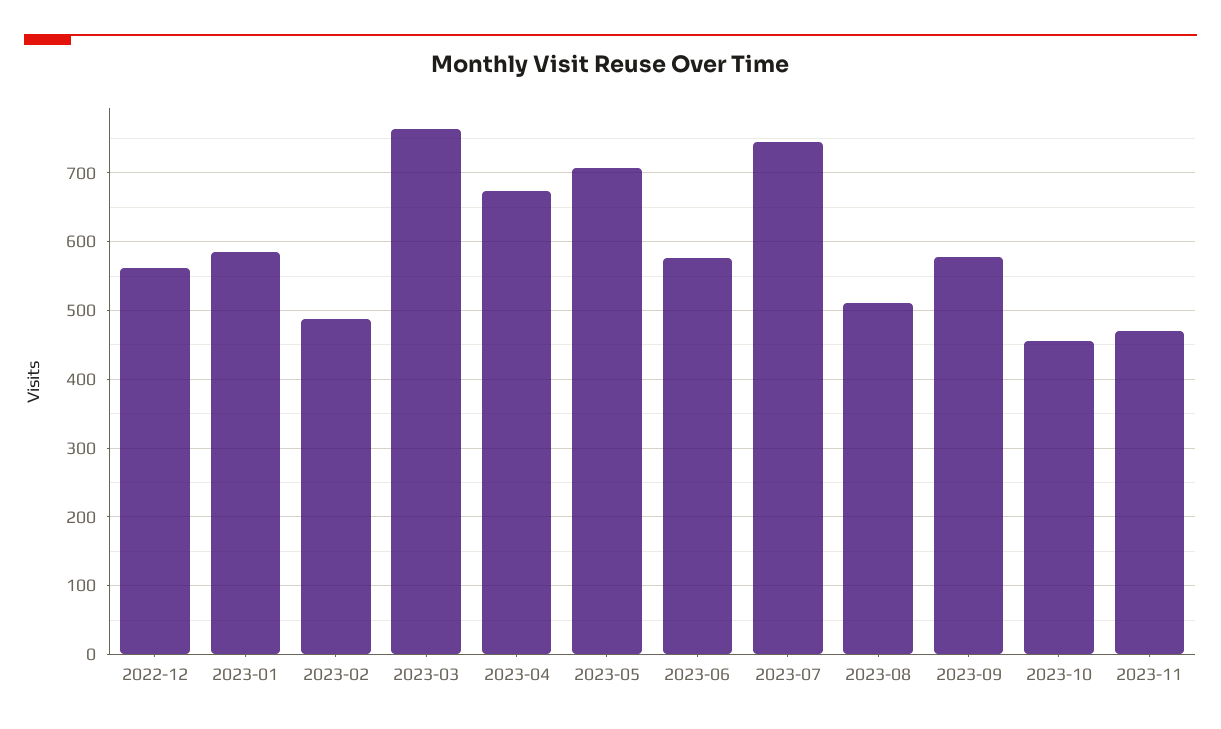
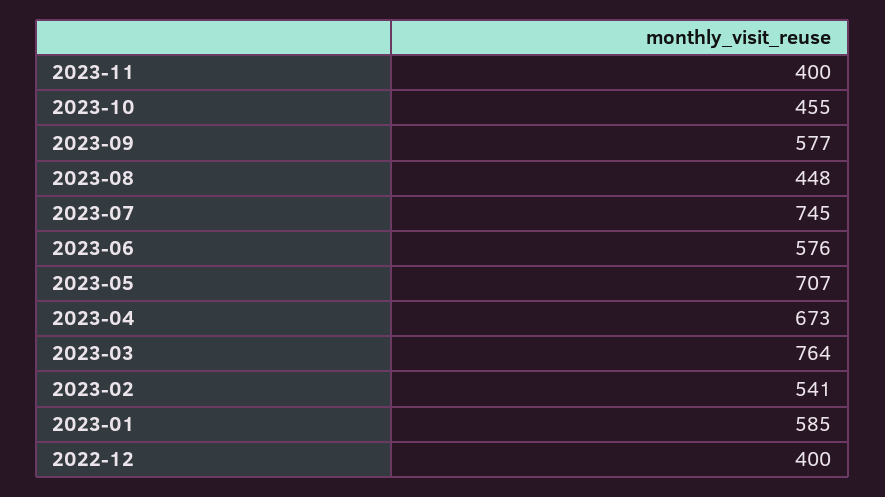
  {
-   "2022-12": 560,
+   "2022-12": 400,
    "2023-01": 585,
-   "2023-02": 490,
+   "2023-02": 541,
    "2023-03": 764,
    "2023-04": 673,
    "2023-05": 707,
    "2023-06": 576,
    "2023-07": 745,
-   "2023-08": 510,
+   "2023-08": 448,
    "2023-09": 577,
    "2023-10": 455,
-   "2023-11": 470
+   "2023-11": 400
  }

